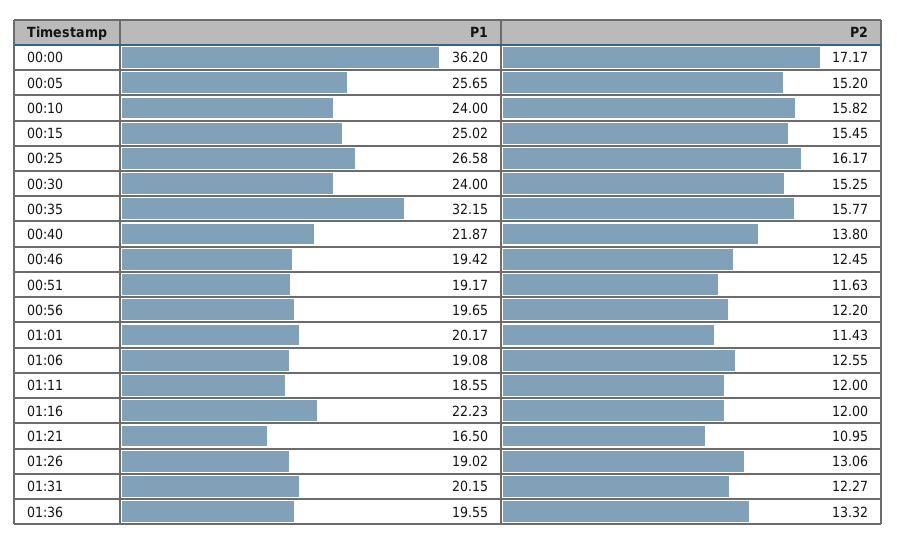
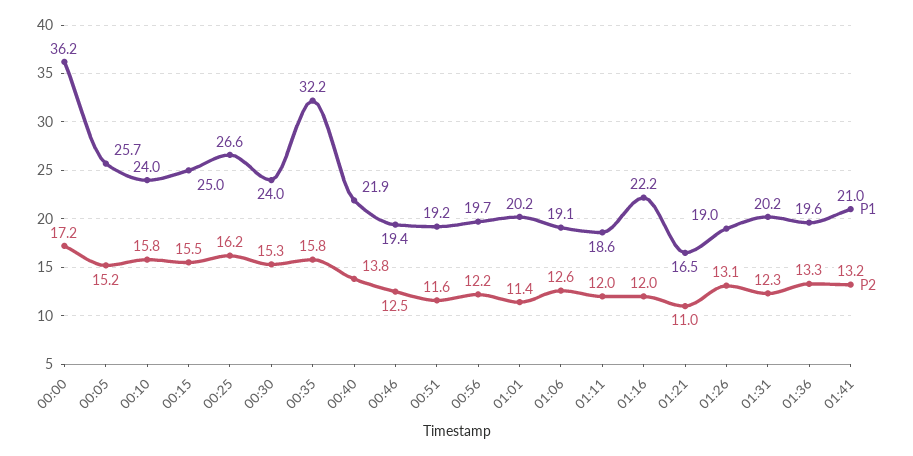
  {
    "P1": {
      "00:00": 36.2,
      "00:05": 25.65,
      "00:10": 24,
      "00:15": 25.02,
      "00:25": 26.58,
      "00:30": 24,
      "00:35": 32.15,
      "00:40": 21.87,
      "00:46": 19.42,
      "00:51": 19.17,
      "00:56": 19.65,
      "01:01": 20.17,
      "01:06": 19.08,
      "01:11": 18.55,
      "01:16": 22.23,
      "01:21": 16.5,
      "01:26": 19.02,
      "01:31": 20.15,
-     "01:36": 19.55
+     "01:36": 19.55,
+     "01:41": 21
    },
    "P2": {
      "00:00": 17.17,
      "00:05": 15.2,
      "00:10": 15.82,
      "00:15": 15.45,
      "00:25": 16.17,
      "00:30": 15.25,
      "00:35": 15.77,
      "00:40": 13.8,
      "00:46": 12.45,
      "00:51": 11.63,
      "00:56": 12.2,
      "01:01": 11.43,
      "01:06": 12.55,
      "01:11": 12,
      "01:16": 12,
      "01:21": 10.95,
      "01:26": 13.06,
      "01:31": 12.27,
-     "01:36": 13.32
+     "01:36": 13.32,
+     "01:41": 13.2
    }
  }

